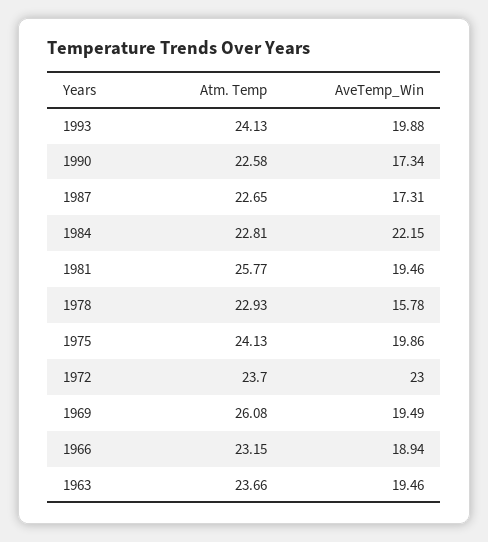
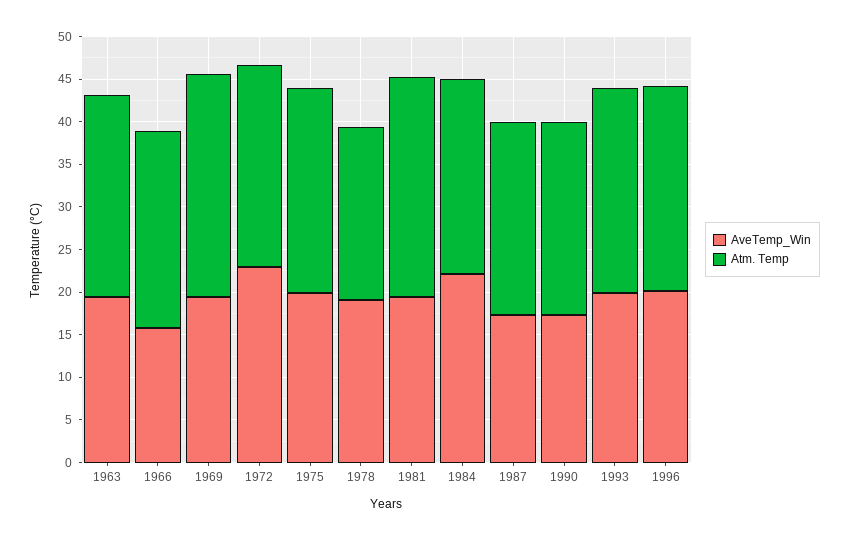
  {
    "Atm. Temp": {
      "1993": 24.13,
      "1990": 22.58,
      "1987": 22.65,
      "1984": 22.81,
      "1981": 25.77,
-     "1978": 22.93,
+     "1978": 20,
      "1975": 24.13,
      "1972": 23.7,
      "1969": 26.08,
      "1966": 23.15,
-     "1963": 23.66
+     "1963": 23.66,
+     "1996": 24
    },
    "AveTemp_Win": {
      "1993": 19.88,
      "1990": 17.34,
      "1987": 17.31,
      "1984": 22.15,
      "1981": 19.46,
-     "1978": 15.78,
+     "1978": 19,
      "1975": 19.86,
      "1972": 23,
      "1969": 19.49,
-     "1966": 18.94,
+     "1966": 16,
-     "1963": 19.46
+     "1963": 19.46,
+     "1996": 20
    }
  }

